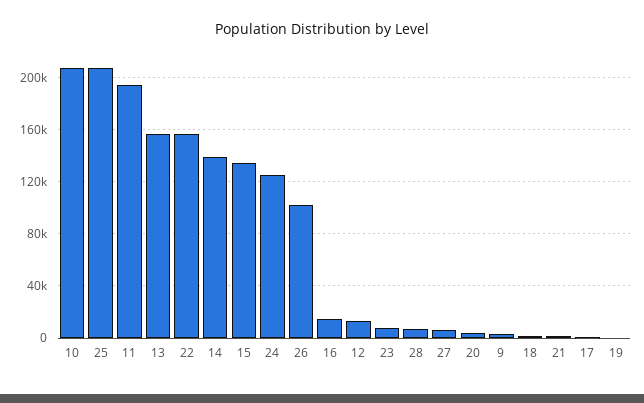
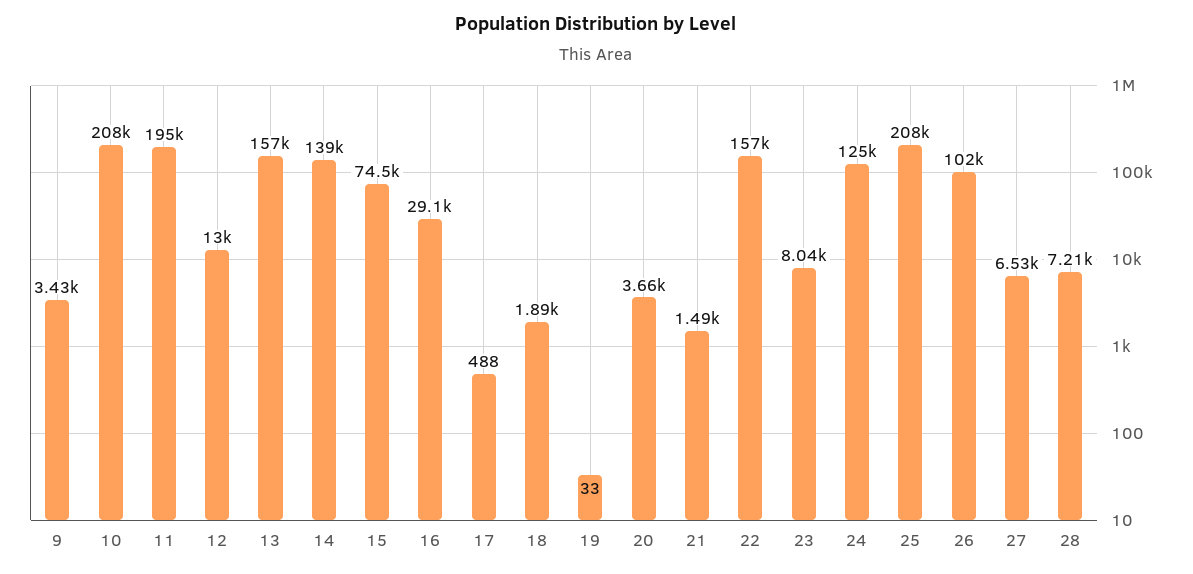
  {
    "10": 208000,
    "25": 208000,
    "11": 195000,
    "13": 157000,
    "22": 157000,
    "14": 139000,
-   "15": 135000,
+   "15": 74500,
    "24": 125000,
    "26": 102000,
-   "16": 15000,
+   "16": 29100,
    "12": 13000,
    "23": 8040,
    "28": 7210,
    "27": 6530,
    "20": 3660,
    "9": 3430,
    "18": 1890,
    "21": 1490,
    "17": 488,
    "19": 33
  }

